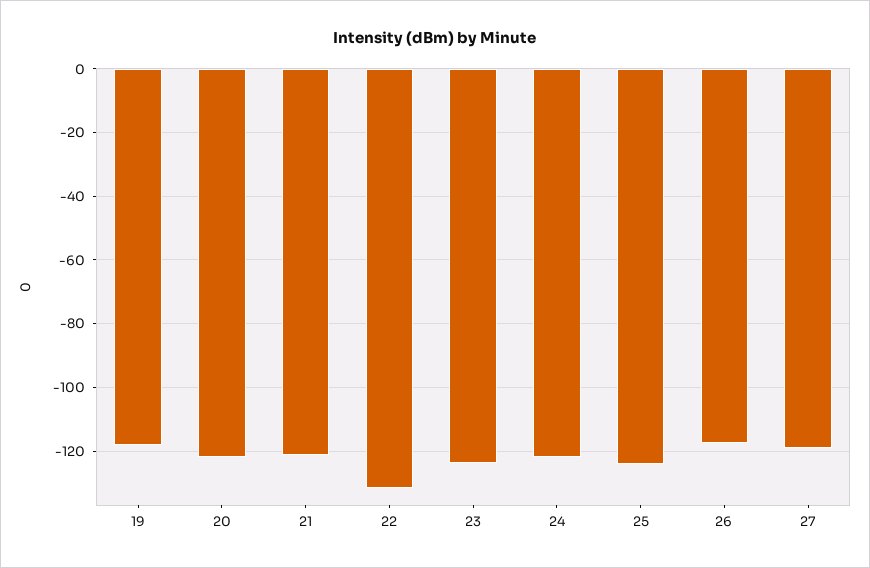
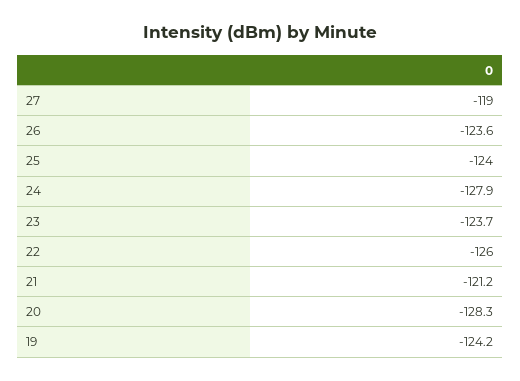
  {
-   "19": -118,
+   "19": -124.2,
-   "20": -122,
+   "20": -128.3,
    "21": -121.2,
-   "22": -132,
+   "22": -126,
    "23": -123.7,
-   "24": -122,
+   "24": -127.9,
    "25": -124,
-   "26": -118,
+   "26": -123.6,
    "27": -119
  }

